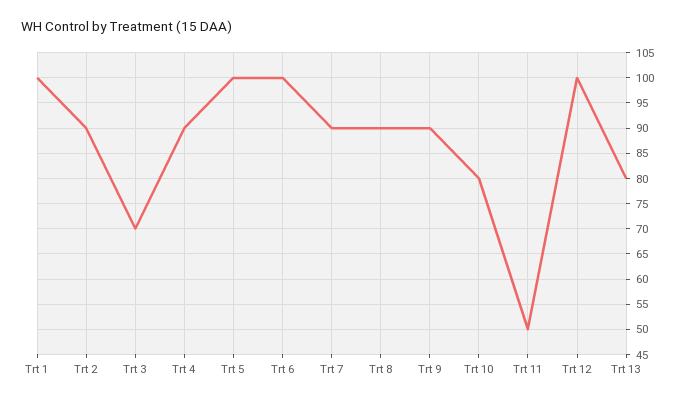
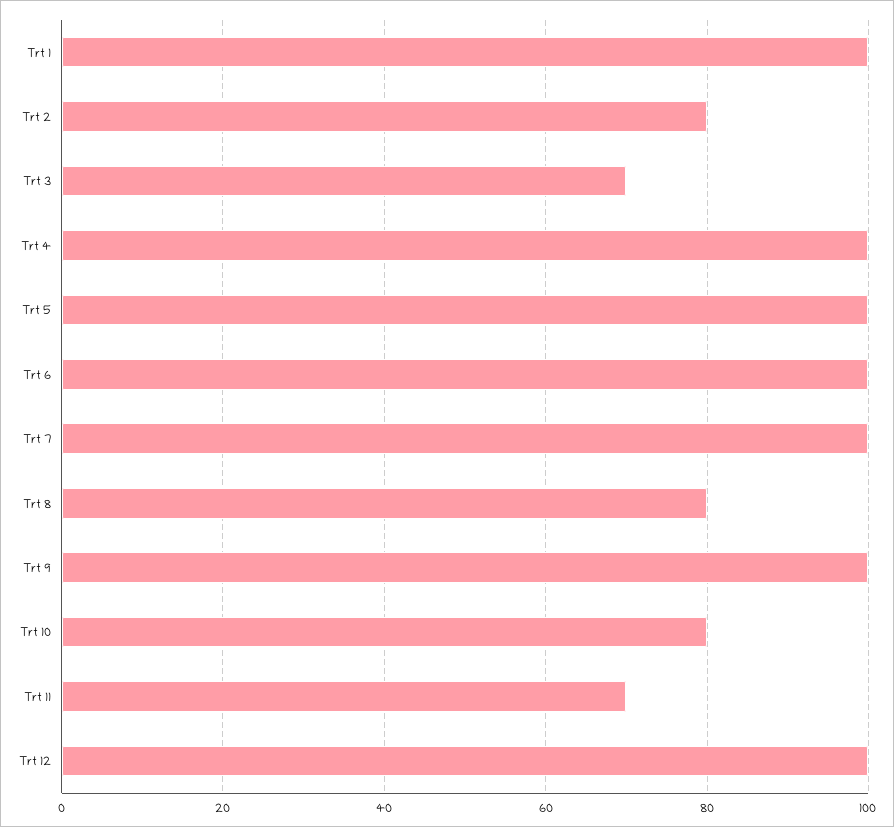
  {
    "Trt 1": 100,
-   "Trt 2": 90,
+   "Trt 2": 80,
    "Trt 3": 70,
-   "Trt 4": 90,
+   "Trt 4": 100,
    "Trt 5": 100,
    "Trt 6": 100,
-   "Trt 7": 90,
+   "Trt 7": 100,
-   "Trt 8": 90,
+   "Trt 8": 80,
-   "Trt 9": 90,
+   "Trt 9": 100,
    "Trt 10": 80,
-   "Trt 11": 50,
+   "Trt 11": 70,
-   "Trt 12": 100,
+   "Trt 12": 100
-   "Trt 13": 80
  }

